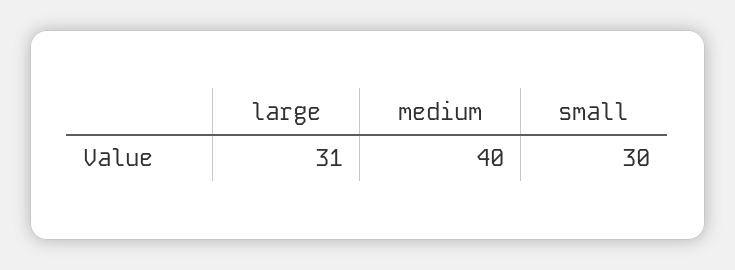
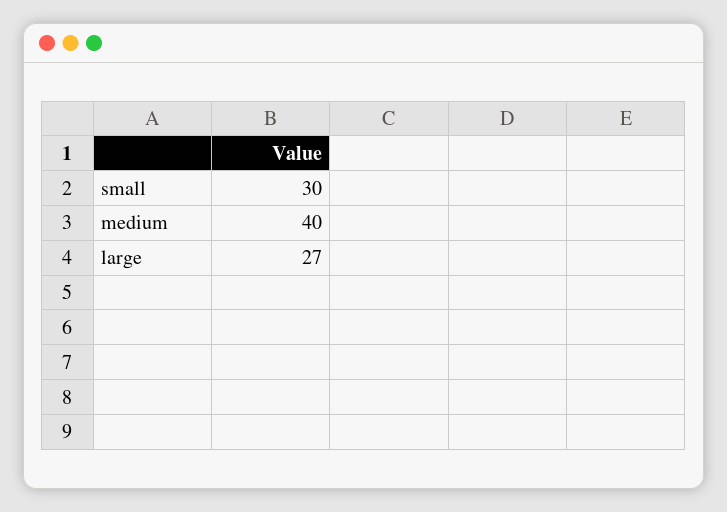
  {
-   "large": 31,
+   "large": 27,
    "medium": 40,
    "small": 30
  }

